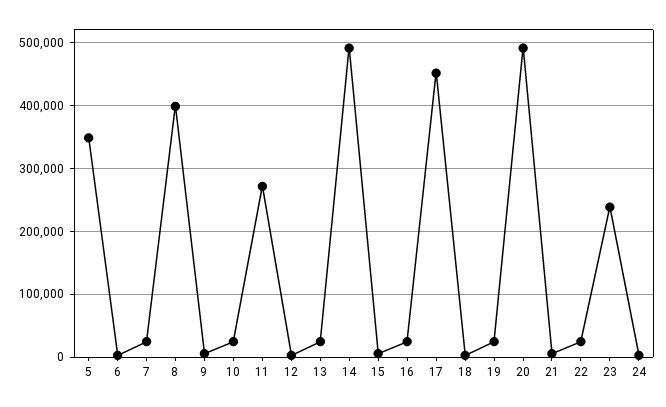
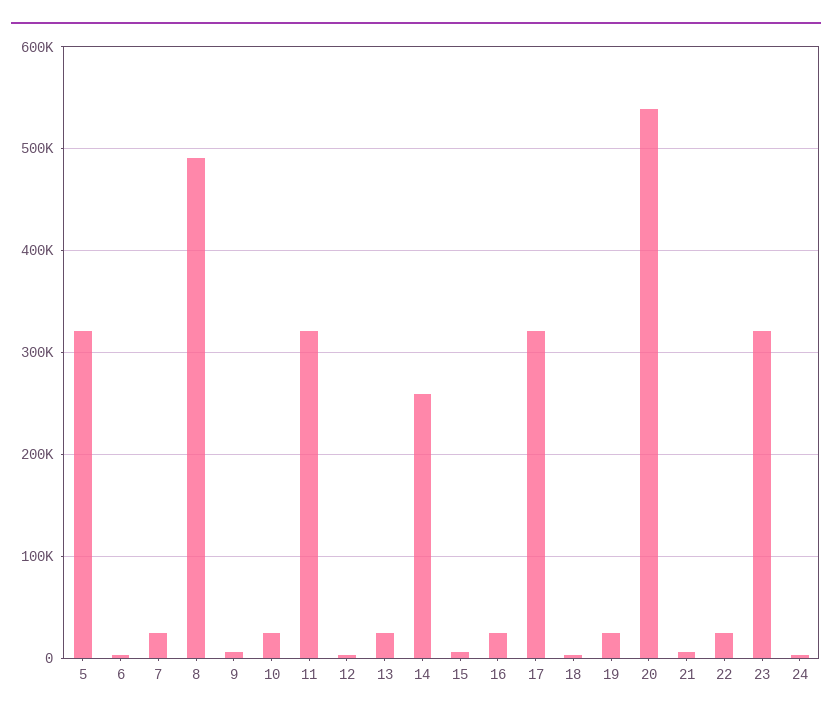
  {
-   "5": 350000,
+   "5": 320000,
    "6": 0,
    "7": 20000,
-   "8": 400000,
+   "8": 490000,
    "9": 10000,
    "10": 20000,
-   "11": 270000,
+   "11": 320000,
    "12": 0,
    "13": 20000,
-   "14": 490000,
+   "14": 260000,
    "15": 10000,
    "16": 20000,
-   "17": 450000,
+   "17": 320000,
    "18": 0,
    "19": 20000,
-   "20": 490000,
+   "20": 540000,
    "21": 10000,
    "22": 20000,
-   "23": 240000,
+   "23": 320000,
    "24": 0
  }

